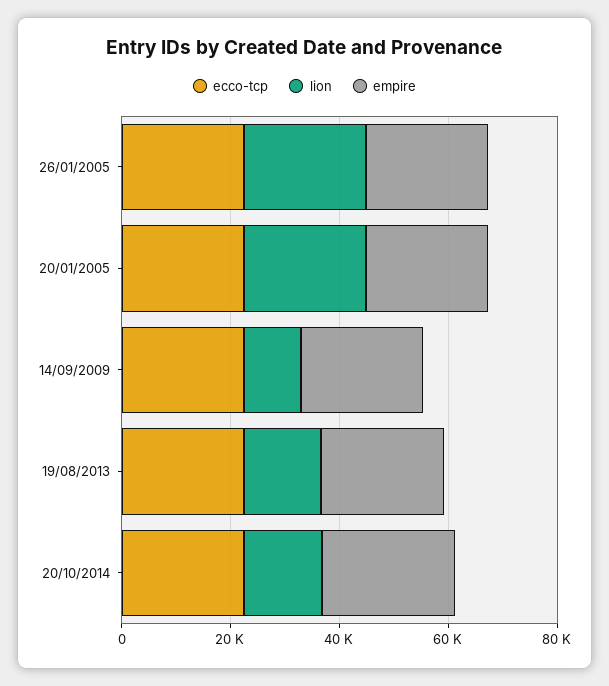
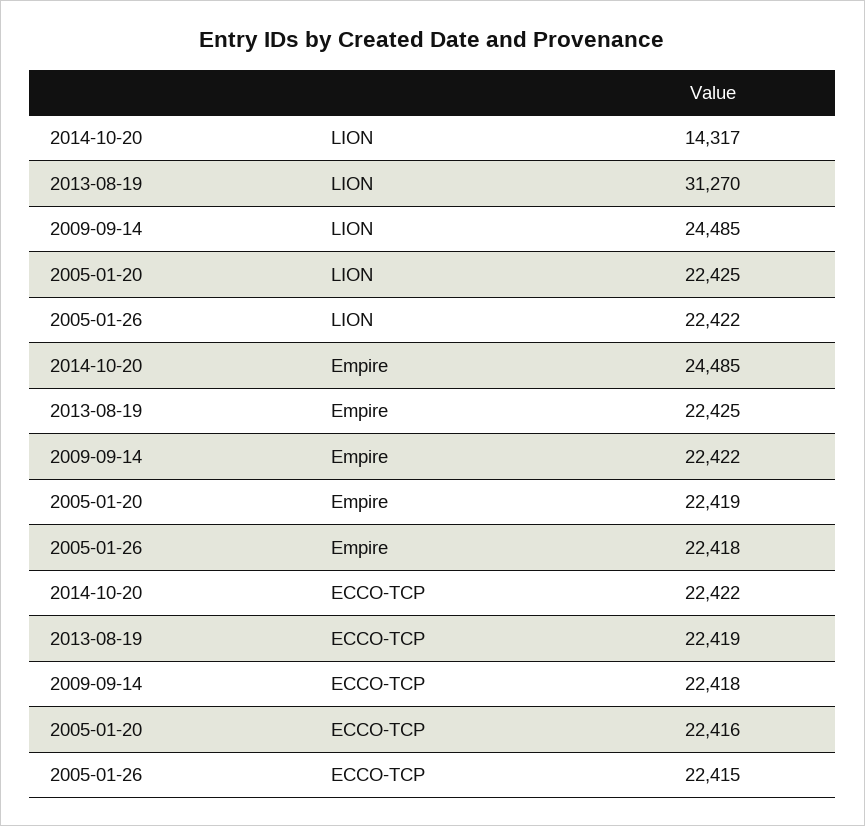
  {
    "ecco-tcp": {
      "26/01/2005": 22415,
      "20/01/2005": 22416,
      "14/09/2009": 22418,
      "19/08/2013": 22419,
      "20/10/2014": 22422
    },
    "lion": {
      "26/01/2005": 22422,
      "20/01/2005": 22425,
-     "14/09/2009": 10000,
+     "14/09/2009": 24485,
-     "19/08/2013": 15000,
+     "19/08/2013": 31270,
      "20/10/2014": 14317
    },
    "empire": {
      "26/01/2005": 22418,
      "20/01/2005": 22419,
      "14/09/2009": 22422,
      "19/08/2013": 22425,
      "20/10/2014": 24485
    }
  }

